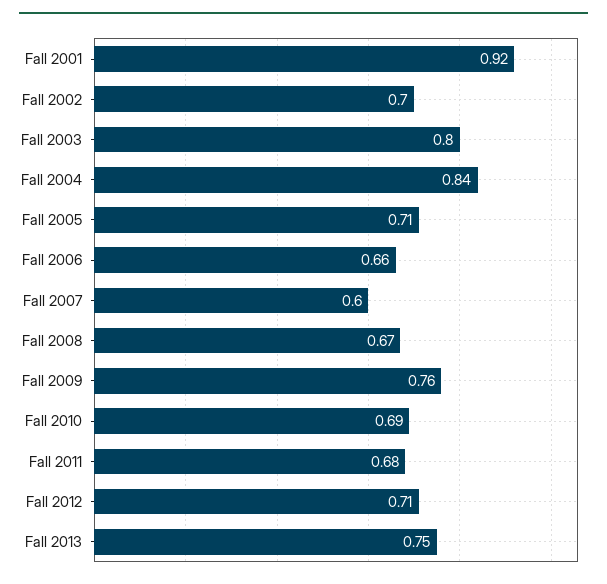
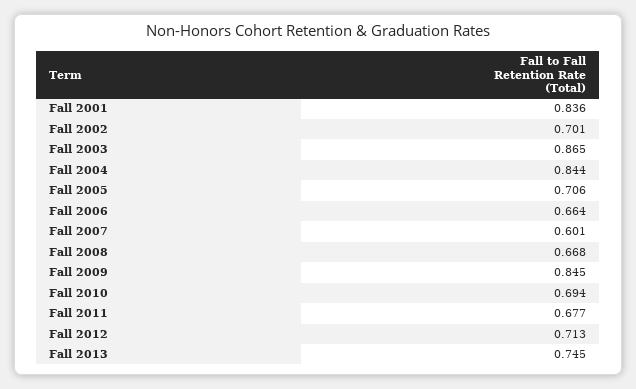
  {
-   "Fall 2001": 0.92,
+   "Fall 2001": 0.836,
    "Fall 2002": 0.701,
-   "Fall 2003": 0.8,
+   "Fall 2003": 0.865,
    "Fall 2004": 0.844,
    "Fall 2005": 0.706,
    "Fall 2006": 0.664,
    "Fall 2007": 0.601,
    "Fall 2008": 0.668,
-   "Fall 2009": 0.76,
+   "Fall 2009": 0.845,
    "Fall 2010": 0.694,
    "Fall 2011": 0.677,
    "Fall 2012": 0.713,
    "Fall 2013": 0.745
  }

